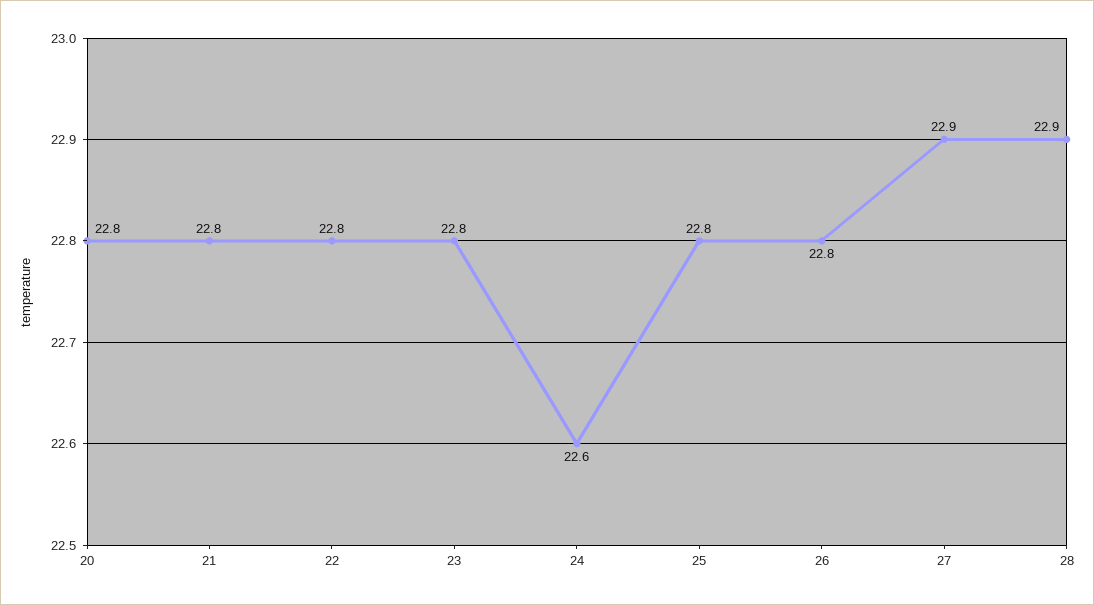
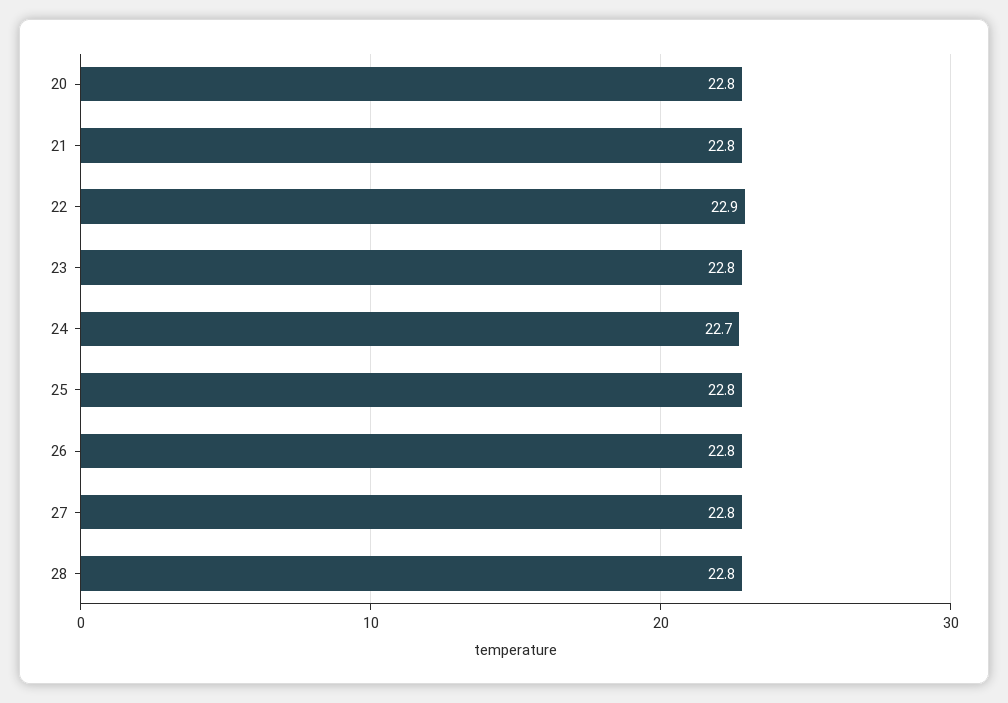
  {
    "20": 22.8,
    "21": 22.8,
-   "22": 22.8,
+   "22": 22.9,
    "23": 22.8,
-   "24": 22.6,
+   "24": 22.7,
    "25": 22.8,
    "26": 22.8,
-   "27": 22.9,
+   "27": 22.8,
-   "28": 22.9
+   "28": 22.8
  }

